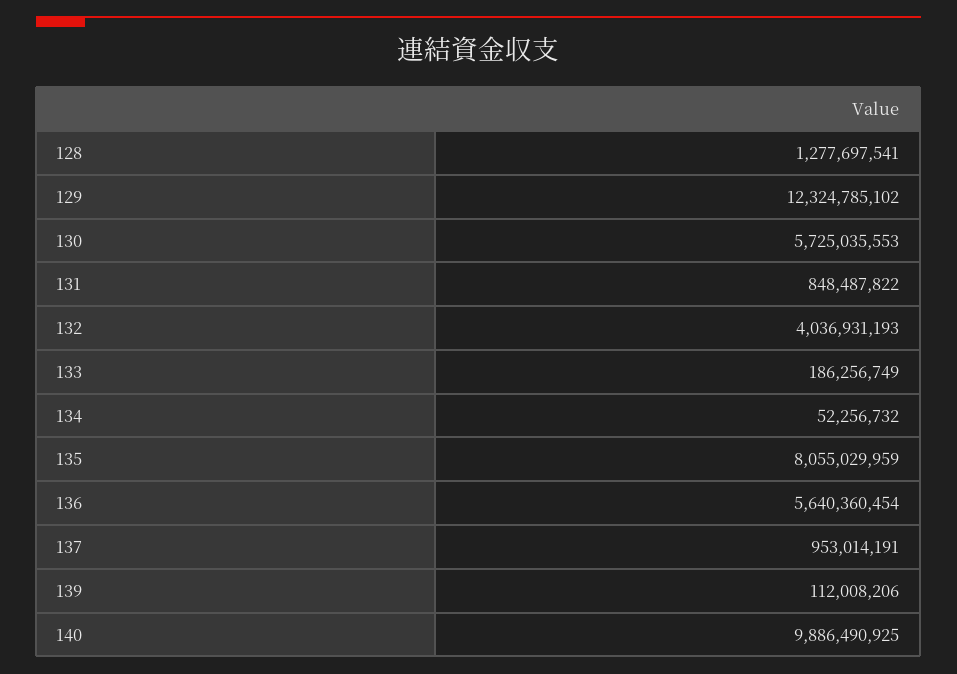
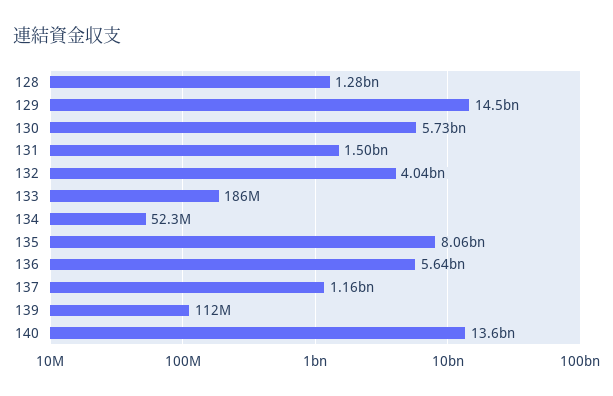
  {
    "128": 1277697541,
-   "129": 12324785102,
+   "129": 14500000000,
    "130": 5725035553,
-   "131": 848487822,
+   "131": 1500000000,
    "132": 4036931193,
    "133": 186256749,
    "134": 52256732,
    "135": 8055029959,
    "136": 5640360454,
-   "137": 953014191,
+   "137": 1160000000,
    "139": 112008206,
-   "140": 9886490925
+   "140": 13600000000
  }

